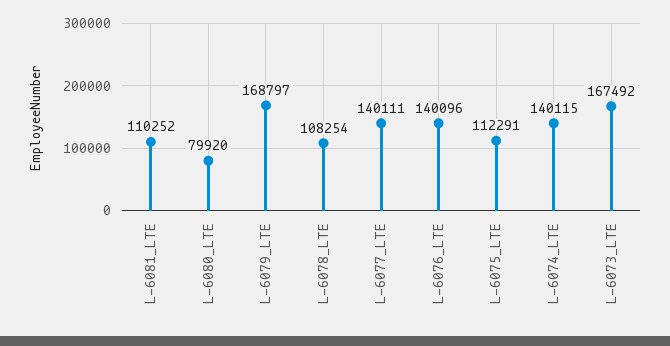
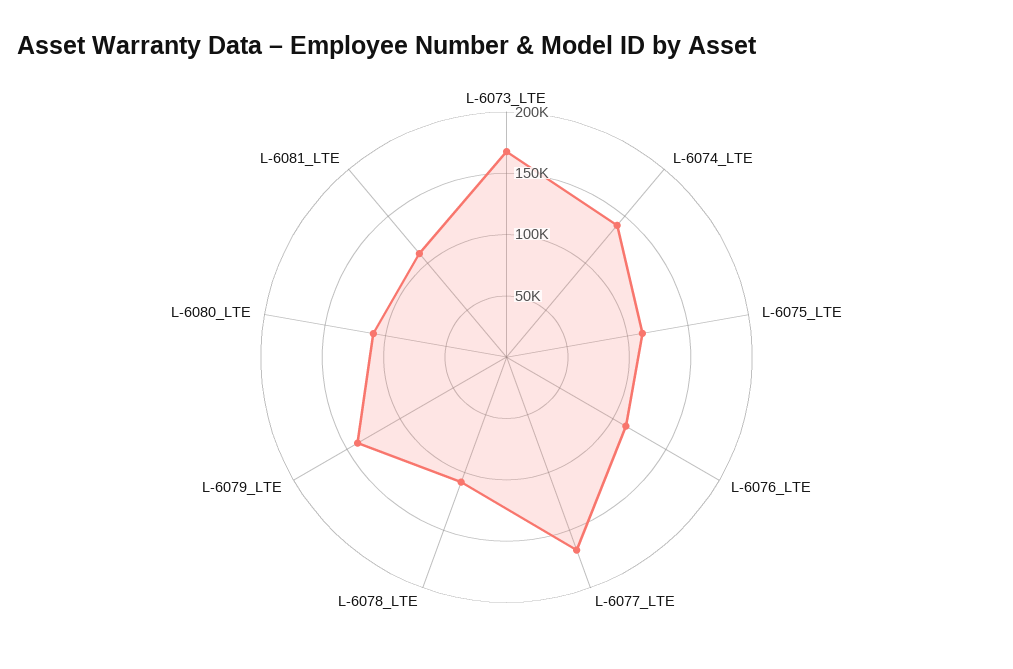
  {
    "L-6081_LTE": 110252,
-   "L-6080_LTE": 79920,
+   "L-6080_LTE": 110000,
-   "L-6079_LTE": 168797,
+   "L-6079_LTE": 140000,
    "L-6078_LTE": 108254,
-   "L-6077_LTE": 140111,
+   "L-6077_LTE": 170000,
-   "L-6076_LTE": 140096,
+   "L-6076_LTE": 110000,
    "L-6075_LTE": 112291,
    "L-6074_LTE": 140115,
    "L-6073_LTE": 167492
  }

